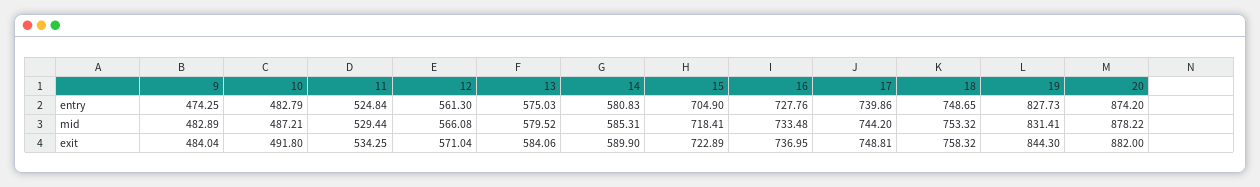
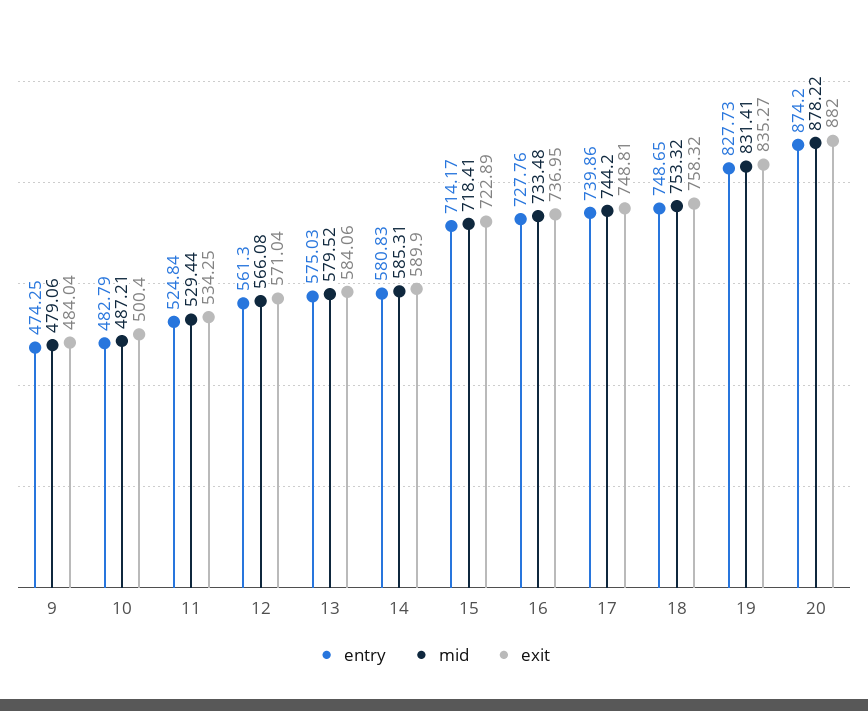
  {
    "entry": {
      "9": 474.25,
      "10": 482.79,
      "11": 524.84,
      "12": 561.3,
      "13": 575.03,
      "14": 580.83,
-     "15": 704.9,
+     "15": 714.17,
      "16": 727.76,
      "17": 739.86,
      "18": 748.65,
      "19": 827.73,
      "20": 874.2
    },
    "mid": {
-     "9": 482.89,
+     "9": 479.06,
      "10": 487.21,
      "11": 529.44,
      "12": 566.08,
      "13": 579.52,
      "14": 585.31,
      "15": 718.41,
      "16": 733.48,
      "17": 744.2,
      "18": 753.32,
      "19": 831.41,
      "20": 878.22
    },
    "exit": {
      "9": 484.04,
-     "10": 491.8,
+     "10": 500.4,
      "11": 534.25,
      "12": 571.04,
      "13": 584.06,
      "14": 589.9,
      "15": 722.89,
      "16": 736.95,
      "17": 748.81,
      "18": 758.32,
-     "19": 844.3,
+     "19": 835.27,
      "20": 882
    }
  }

